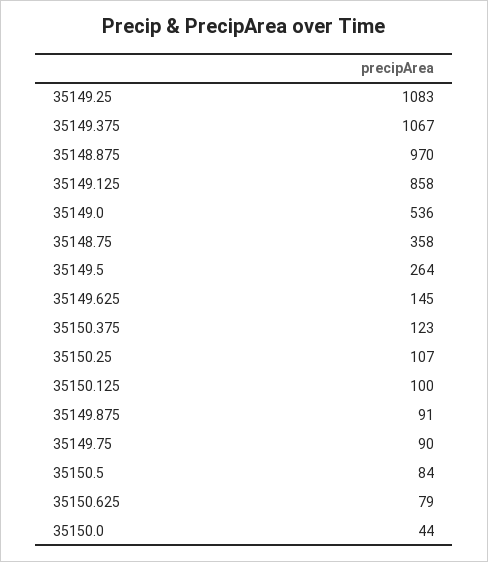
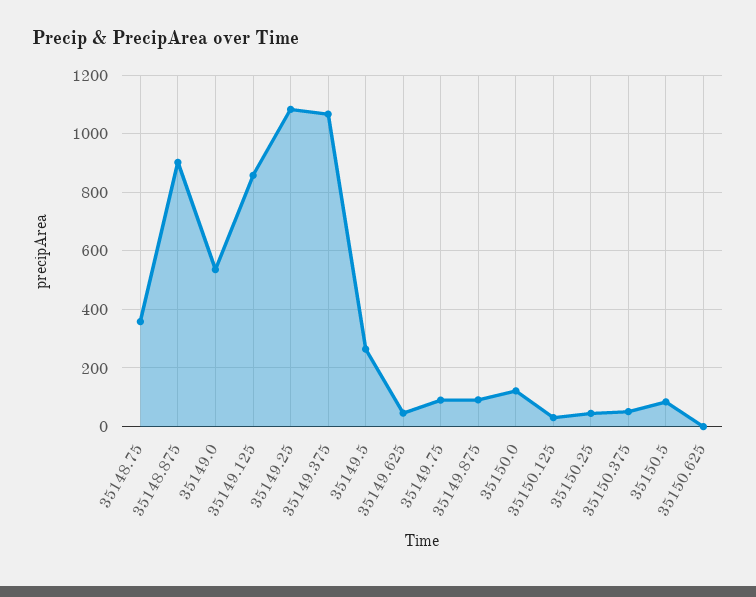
  {
    "35149.25": 1083,
    "35149.375": 1067,
-   "35148.875": 970,
+   "35148.875": 900,
    "35149.125": 858,
    "35149.0": 536,
    "35148.75": 358,
    "35149.5": 264,
-   "35149.625": 145,
+   "35149.625": 50,
-   "35150.375": 123,
+   "35150.375": 50,
-   "35150.25": 107,
+   "35150.25": 50,
-   "35150.125": 100,
+   "35150.125": 25,
    "35149.875": 91,
    "35149.75": 90,
    "35150.5": 84,
-   "35150.625": 79,
+   "35150.625": 0,
-   "35150.0": 44
+   "35150.0": 125
  }

